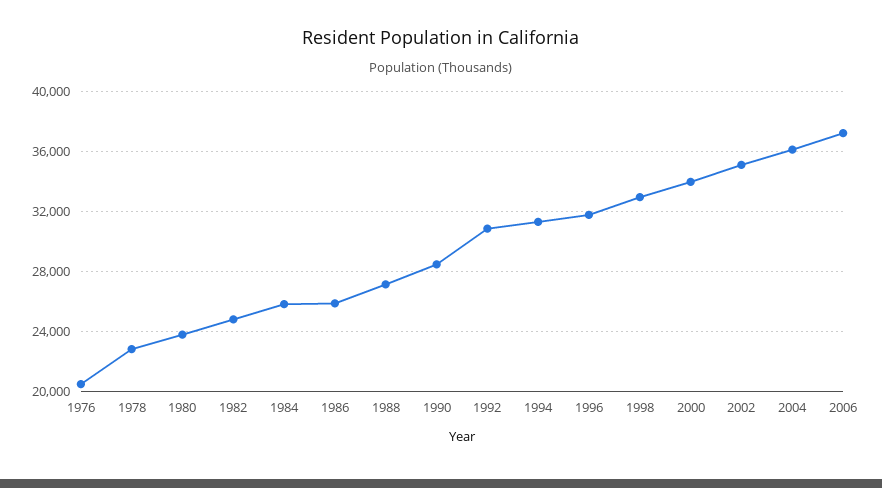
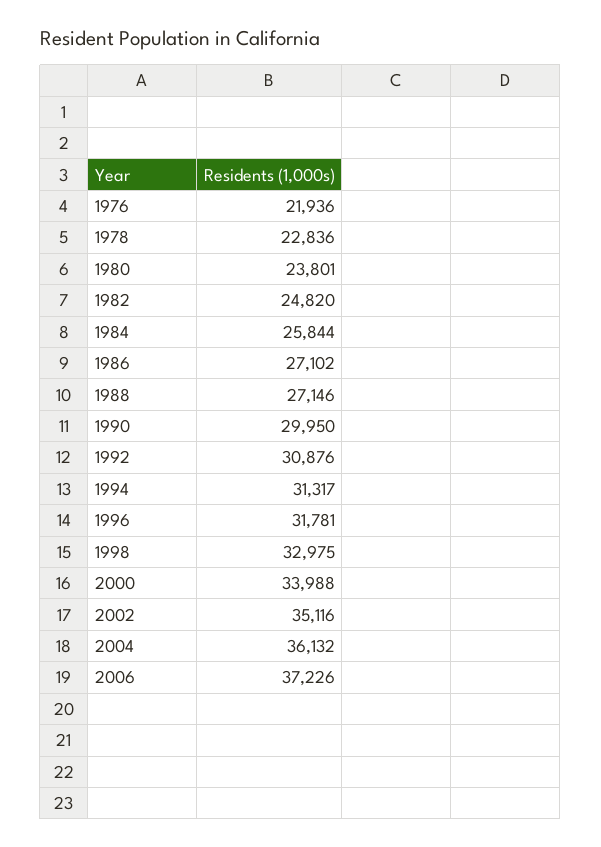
  {
-   "1976": 20500,
+   "1976": 21936,
    "1978": 22836,
    "1980": 23801,
    "1982": 24820,
    "1984": 25844,
-   "1986": 26000,
+   "1986": 27102,
    "1988": 27146,
-   "1990": 28500,
+   "1990": 29950,
    "1992": 30876,
    "1994": 31317,
    "1996": 31781,
    "1998": 32975,
    "2000": 33988,
    "2002": 35116,
    "2004": 36132,
    "2006": 37226
  }

